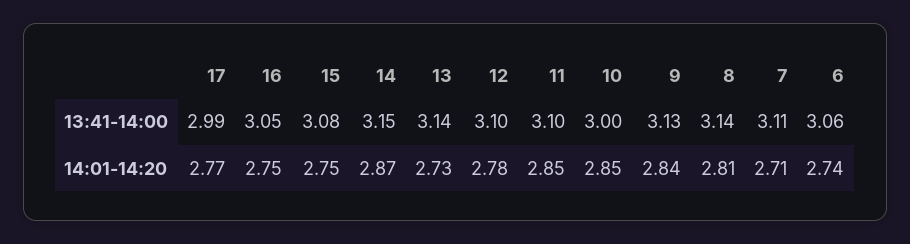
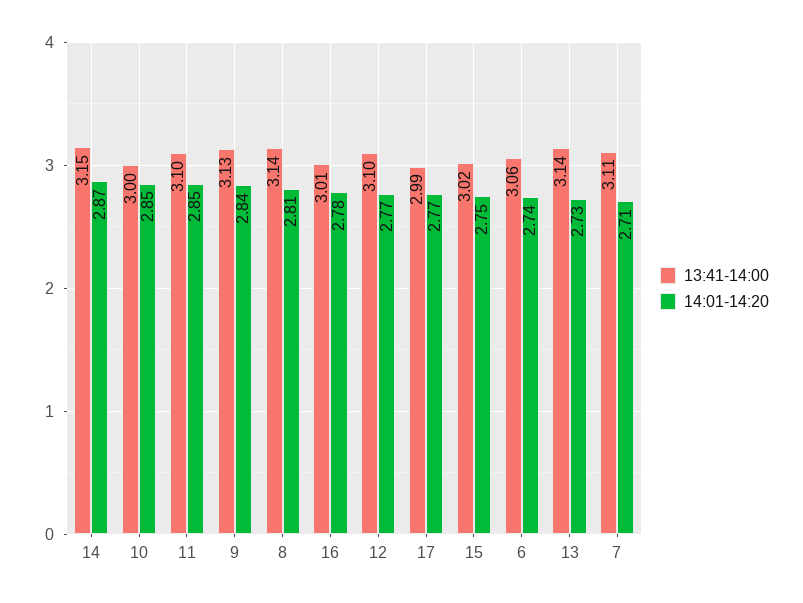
  {
    "13:41-14:00": {
      "17": 2.99,
-     "16": 3.05,
+     "16": 3.01,
-     "15": 3.08,
+     "15": 3.02,
      "14": 3.15,
      "13": 3.14,
      "12": 3.1,
      "11": 3.1,
      "10": 3,
      "9": 3.13,
      "8": 3.14,
      "7": 3.11,
      "6": 3.06
    },
    "14:01-14:20": {
      "17": 2.77,
-     "16": 2.75,
+     "16": 2.78,
      "15": 2.75,
      "14": 2.87,
      "13": 2.73,
-     "12": 2.78,
+     "12": 2.77,
      "11": 2.85,
      "10": 2.85,
      "9": 2.84,
      "8": 2.81,
      "7": 2.71,
      "6": 2.74
    }
  }

